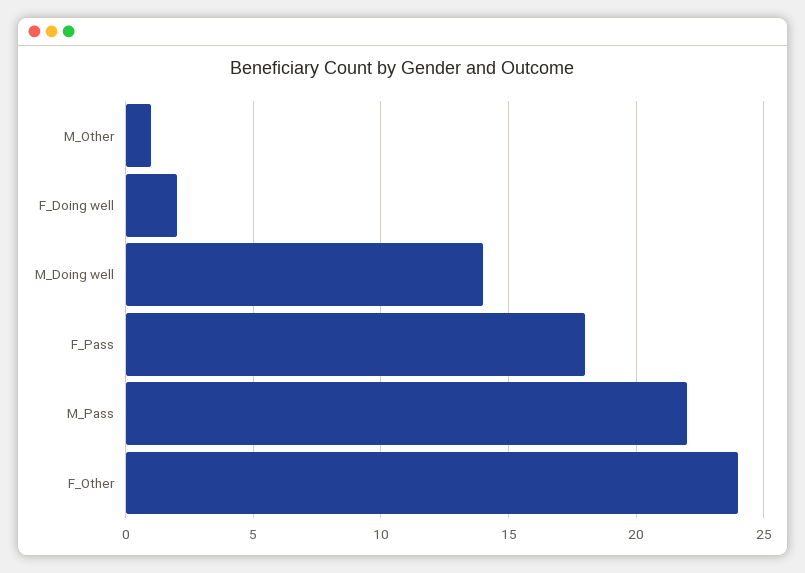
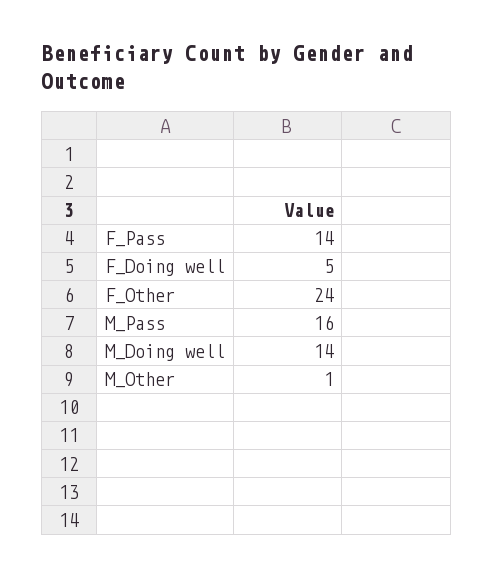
  {
    "M_Other": 1,
-   "F_Doing well": 2,
+   "F_Doing well": 5,
    "M_Doing well": 14,
-   "F_Pass": 18,
+   "F_Pass": 14,
-   "M_Pass": 22,
+   "M_Pass": 16,
    "F_Other": 24
  }

